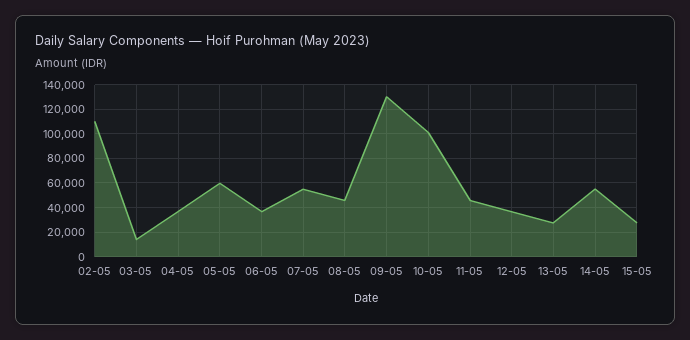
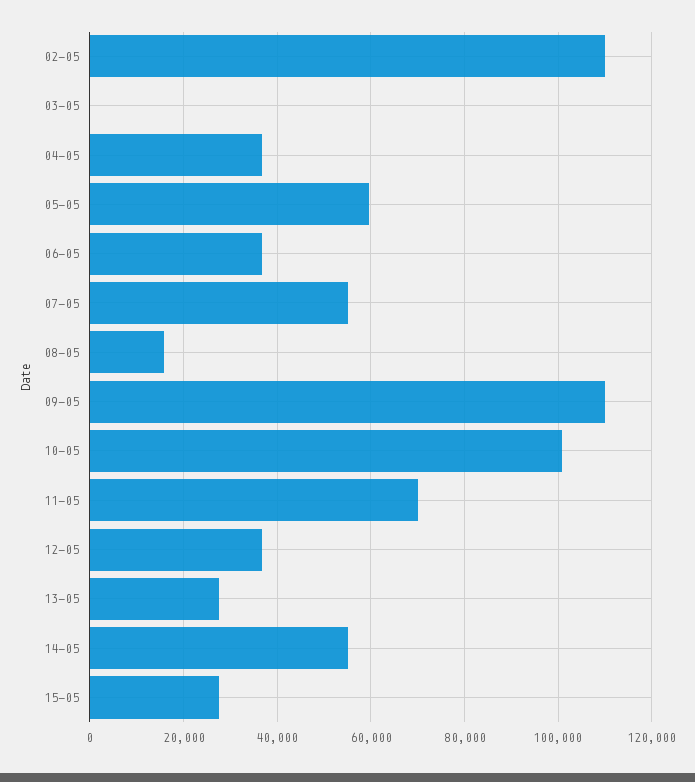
  {
    "02-05": 110000,
-   "03-05": 15000,
+   "03-05": 0,
    "04-05": 36000,
    "05-05": 60000,
    "06-05": 36000,
    "07-05": 56000,
-   "08-05": 45000,
+   "08-05": 16000,
-   "09-05": 130000,
+   "09-05": 110000,
    "10-05": 100000,
-   "11-05": 45000,
+   "11-05": 70000,
    "12-05": 36000,
    "13-05": 28000,
    "14-05": 56000,
    "15-05": 28000
  }

